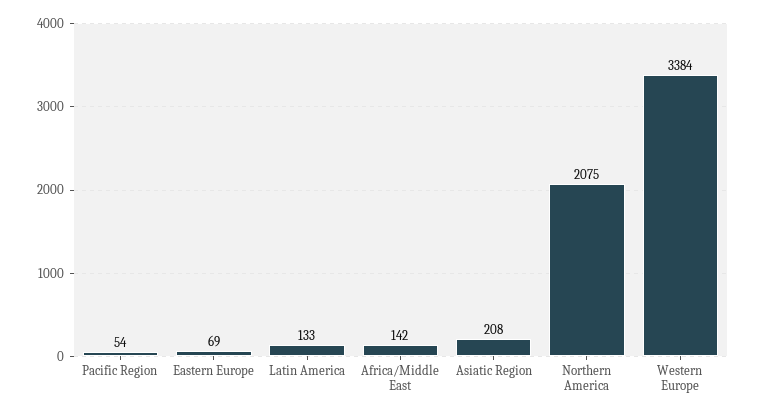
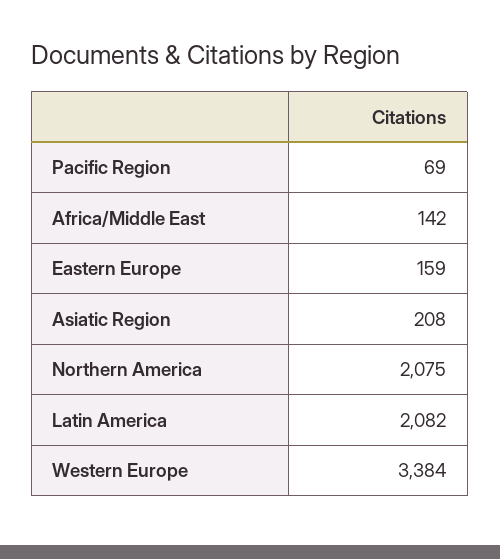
  {
-   "Pacific Region": 54,
+   "Pacific Region": 69,
-   "Eastern Europe": 69,
+   "Eastern Europe": 159,
-   "Latin America": 133,
+   "Latin America": 2082,
    "Africa/Middle East": 142,
    "Asiatic Region": 208,
    "Northern America": 2075,
    "Western Europe": 3384
  }

